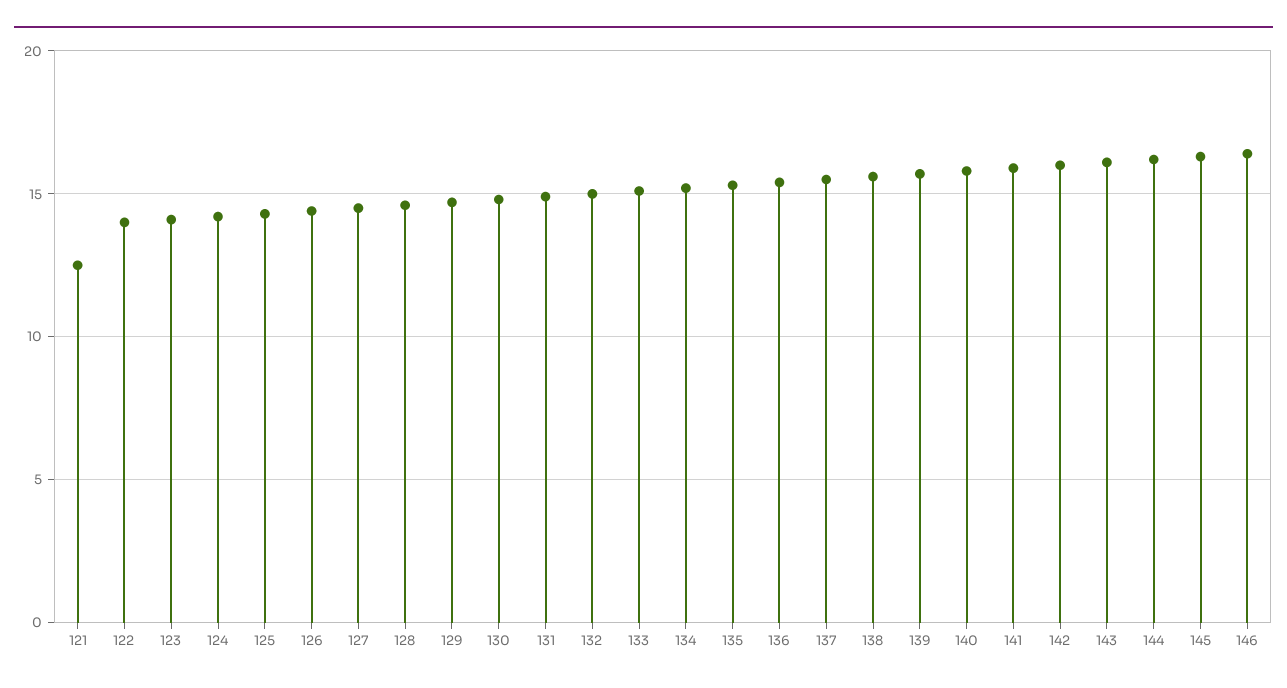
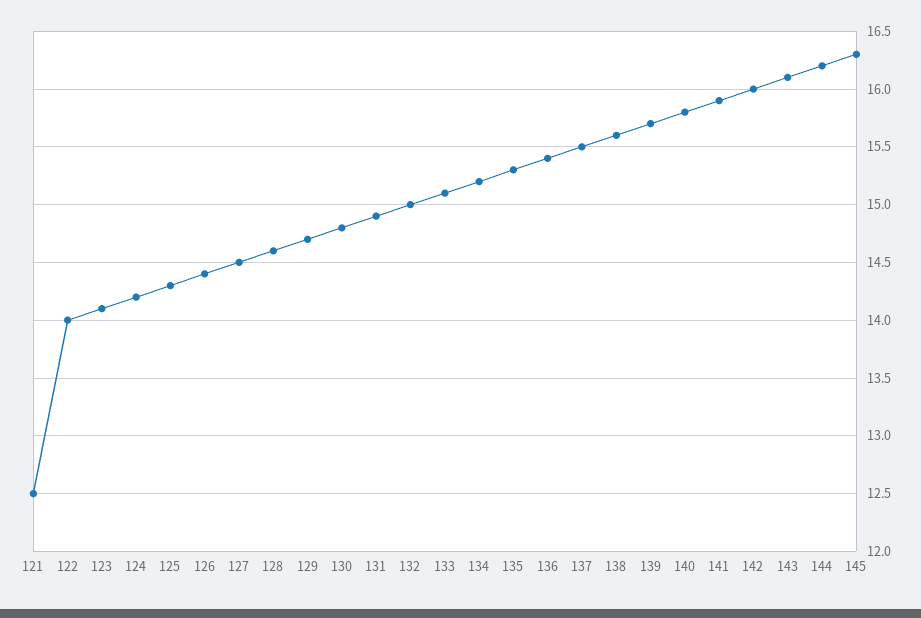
  {
    "121": 12.5,
    "122": 14,
    "123": 14.1,
    "124": 14.2,
    "125": 14.3,
    "126": 14.4,
    "127": 14.5,
    "128": 14.6,
    "129": 14.7,
    "130": 14.8,
    "131": 14.9,
    "132": 15,
    "133": 15.1,
    "134": 15.2,
    "135": 15.3,
    "136": 15.4,
    "137": 15.5,
    "138": 15.6,
    "139": 15.7,
    "140": 15.8,
    "141": 15.9,
    "142": 16,
    "143": 16.1,
    "144": 16.2,
-   "145": 16.3,
+   "145": 16.3
-   "146": 16.5
  }

